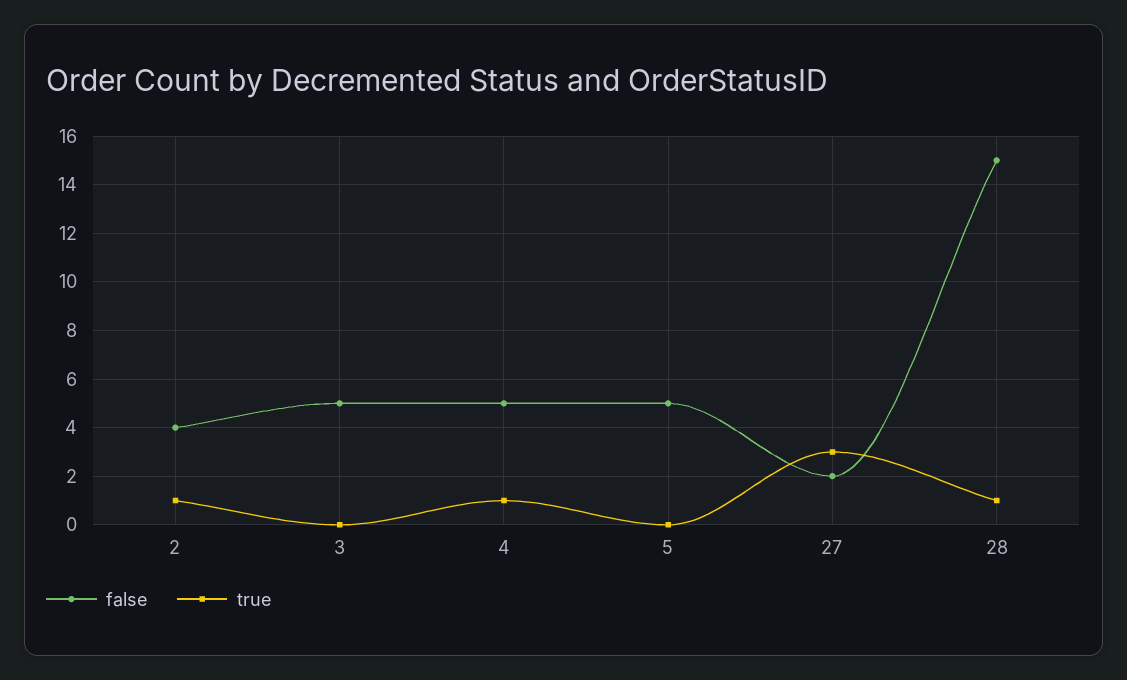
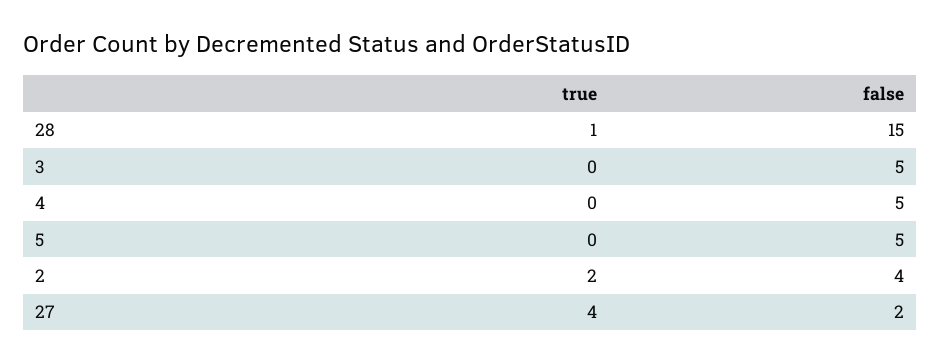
  {
    "false": {
      "2": 4,
      "3": 5,
      "4": 5,
      "5": 5,
      "27": 2,
      "28": 15
    },
    "true": {
-     "2": 1,
+     "2": 2,
      "3": 0,
-     "4": 1,
+     "4": 0,
      "5": 0,
-     "27": 3,
+     "27": 4,
      "28": 1
    }
  }

